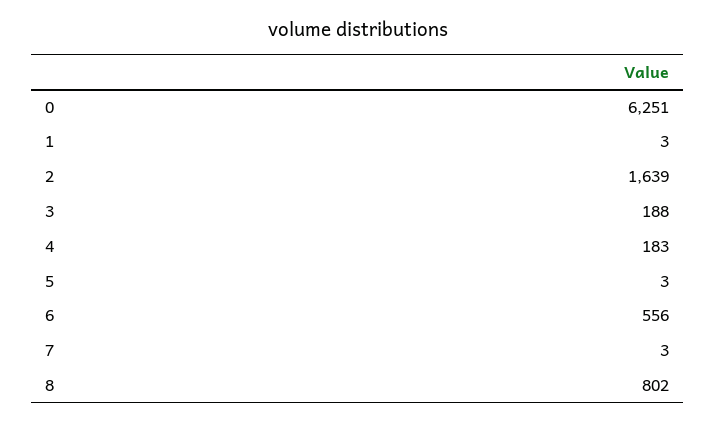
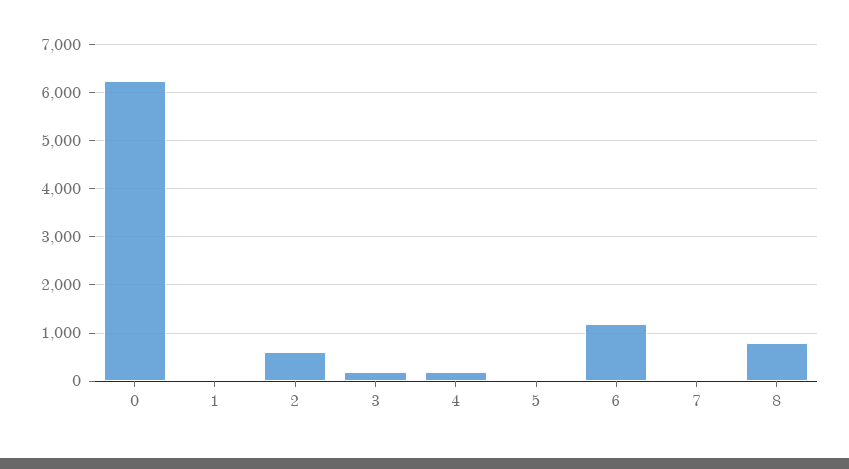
  {
    "0": 6251,
    "1": 3,
-   "2": 1639,
+   "2": 600,
    "3": 188,
    "4": 183,
    "5": 3,
-   "6": 556,
+   "6": 1200,
    "7": 3,
    "8": 802
  }

